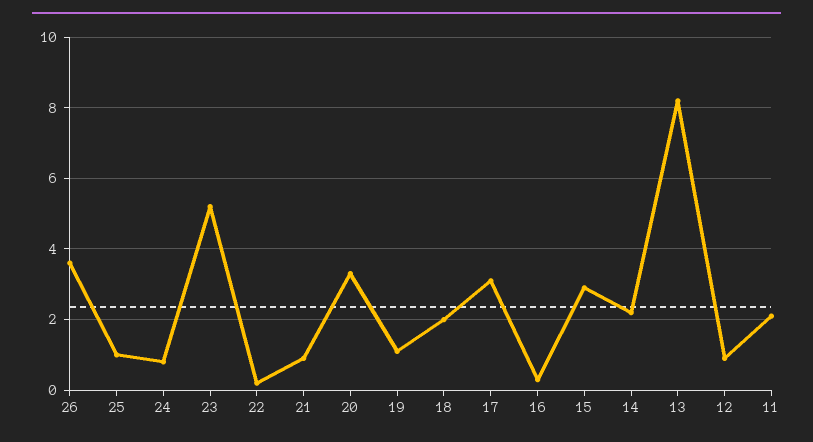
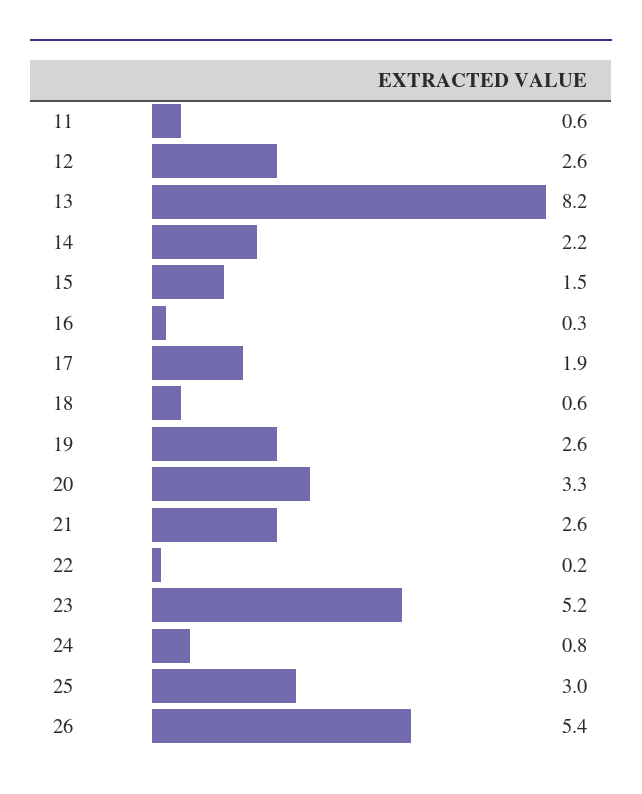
  {
-   "26": 3.5,
+   "26": 5.4,
-   "25": 1,
+   "25": 3,
    "24": 0.8,
    "23": 5.2,
    "22": 0.2,
-   "21": 1,
+   "21": 2.6,
    "20": 3.3,
-   "19": 1,
+   "19": 2.6,
-   "18": 2,
+   "18": 0.6,
-   "17": 3,
+   "17": 1.9,
    "16": 0.3,
-   "15": 3,
+   "15": 1.5,
    "14": 2.2,
    "13": 8.2,
-   "12": 1,
+   "12": 2.6,
-   "11": 2
+   "11": 0.6
  }

